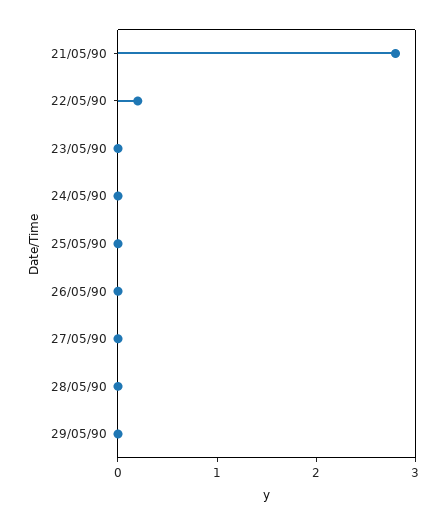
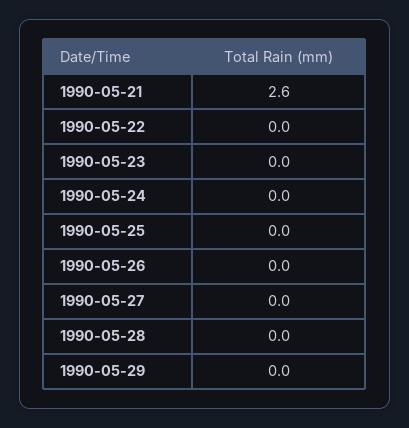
  {
-   "21/05/90": 2.8,
+   "21/05/90": 2.6,
-   "22/05/90": 0.2,
+   "22/05/90": 0,
    "23/05/90": 0,
    "24/05/90": 0,
    "25/05/90": 0,
    "26/05/90": 0,
    "27/05/90": 0,
    "28/05/90": 0,
    "29/05/90": 0
  }

